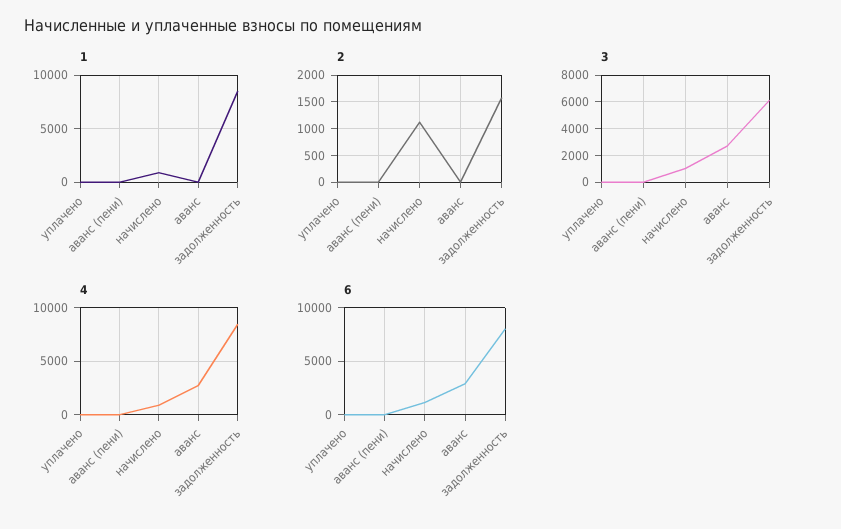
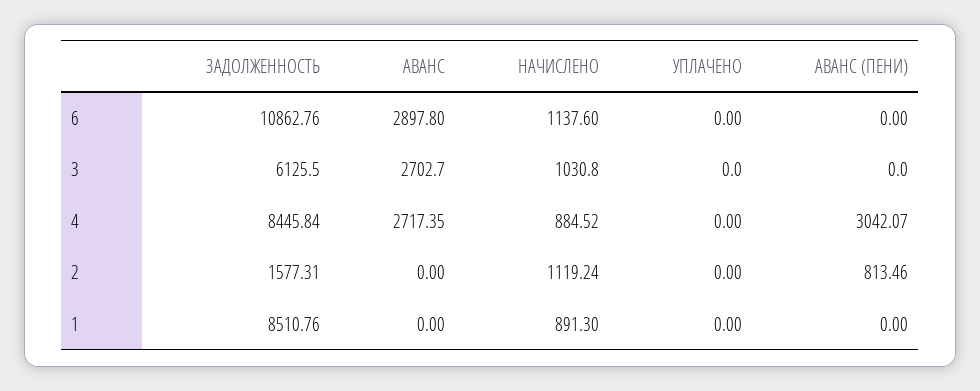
  {
    "1": {
      "уплачено": 0,
      "аванс (пени)": 0,
      "начислено": 891.3,
      "аванс": 0,
      "задолженность": 8510.76
    },
    "2": {
      "уплачено": 0,
-     "аванс (пени)": 0,
+     "аванс (пени)": 813.46,
      "начислено": 1119.24,
      "аванс": 0,
      "задолженность": 1577.31
    },
    "3": {
      "уплачено": 0,
      "аванс (пени)": 0,
      "начислено": 1030.8,
      "аванс": 2702.7,
      "задолженность": 6125.5
    },
    "4": {
      "уплачено": 0,
-     "аванс (пени)": 0,
+     "аванс (пени)": 3042.07,
      "начислено": 884.52,
      "аванс": 2717.35,
      "задолженность": 8445.84
    },
    "6": {
      "уплачено": 0,
      "аванс (пени)": 0,
      "начислено": 1137.6,
      "аванс": 2897.8,
-     "задолженность": 8000
+     "задолженность": 10862.76
    }
  }

